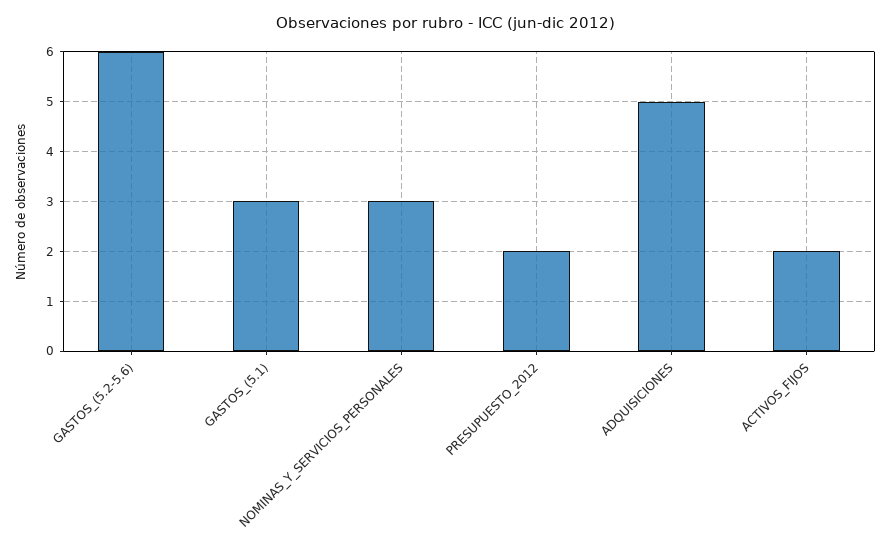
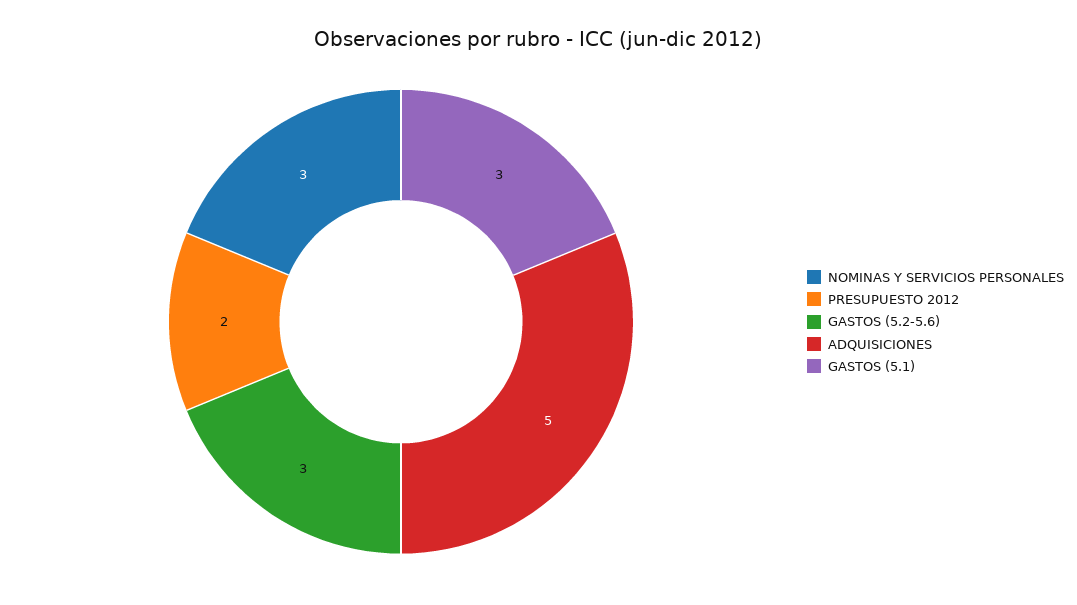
  {
-   "GASTOS_(5.2-5.6)": 6,
+   "GASTOS_(5.2-5.6)": 3,
    "GASTOS_(5.1)": 3,
    "NOMINAS_Y_SERVICIOS_PERSONALES": 3,
    "PRESUPUESTO_2012": 2,
-   "ADQUISICIONES": 5,
+   "ADQUISICIONES": 5
-   "ACTIVOS_FIJOS": 2
  }

